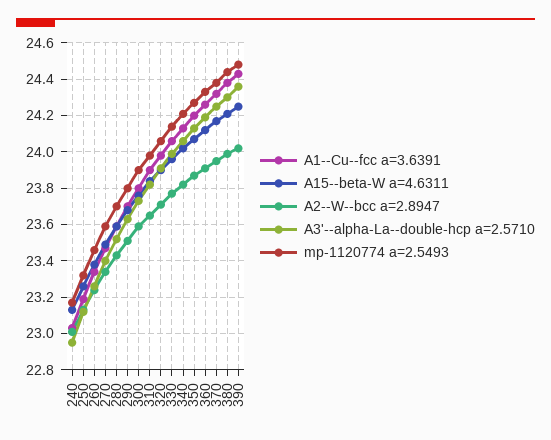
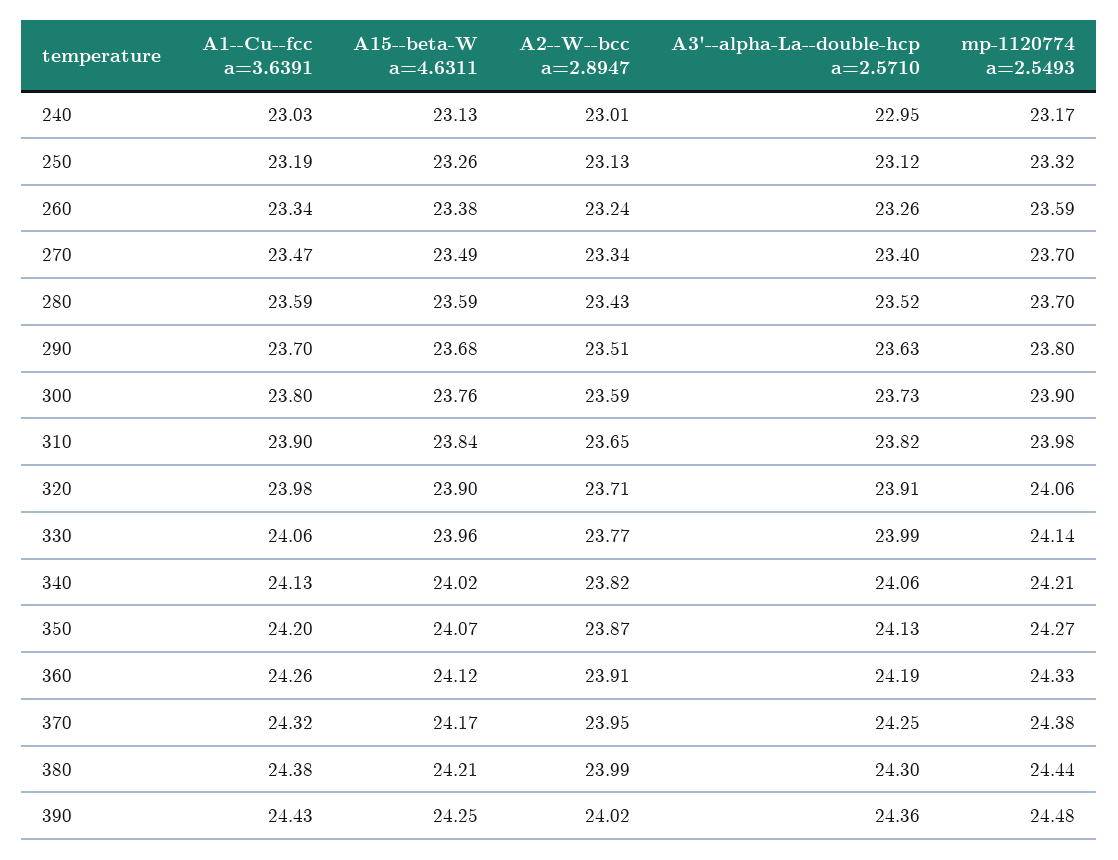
  {
    "A1--Cu--fcc a=3.6391": {
      "240": 23.03,
      "250": 23.19,
      "260": 23.34,
      "270": 23.47,
      "280": 23.59,
      "290": 23.7,
      "300": 23.8,
      "310": 23.9,
      "320": 23.98,
      "330": 24.06,
      "340": 24.13,
      "350": 24.2,
      "360": 24.26,
      "370": 24.32,
      "380": 24.38,
      "390": 24.43
    },
    "A15--beta-W a=4.6311": {
      "240": 23.13,
      "250": 23.26,
      "260": 23.38,
      "270": 23.49,
      "280": 23.59,
      "290": 23.68,
      "300": 23.76,
      "310": 23.84,
      "320": 23.9,
      "330": 23.96,
      "340": 24.02,
      "350": 24.07,
      "360": 24.12,
      "370": 24.17,
      "380": 24.21,
      "390": 24.25
    },
    "A2--W--bcc a=2.8947": {
      "240": 23.01,
      "250": 23.13,
      "260": 23.24,
      "270": 23.34,
      "280": 23.43,
      "290": 23.51,
      "300": 23.59,
      "310": 23.65,
      "320": 23.71,
      "330": 23.77,
      "340": 23.82,
      "350": 23.87,
      "360": 23.91,
      "370": 23.95,
      "380": 23.99,
      "390": 24.02
    },
    "A3'--alpha-La--double-hcp a=2.5710": {
      "240": 22.95,
      "250": 23.12,
      "260": 23.26,
      "270": 23.4,
      "280": 23.52,
      "290": 23.63,
      "300": 23.73,
      "310": 23.82,
      "320": 23.91,
      "330": 23.99,
      "340": 24.06,
      "350": 24.13,
      "360": 24.19,
      "370": 24.25,
      "380": 24.3,
      "390": 24.36
    },
    "mp-1120774 a=2.5493": {
      "240": 23.17,
      "250": 23.32,
-     "260": 23.45,
+     "260": 23.59,
-     "270": 23.6,
+     "270": 23.7,
      "280": 23.7,
      "290": 23.8,
      "300": 23.9,
      "310": 23.98,
      "320": 24.06,
      "330": 24.14,
      "340": 24.21,
      "350": 24.27,
      "360": 24.33,
      "370": 24.38,
      "380": 24.44,
      "390": 24.48
    }
  }

